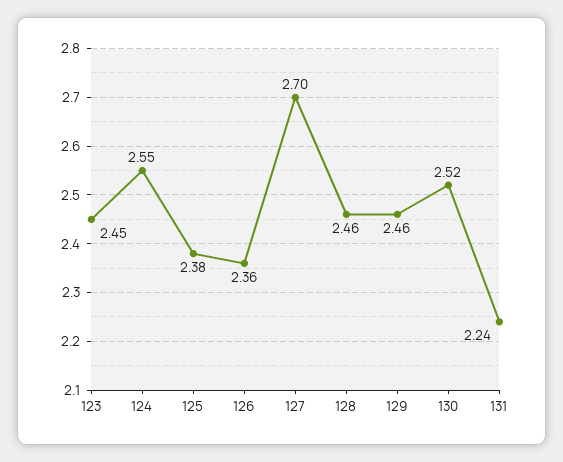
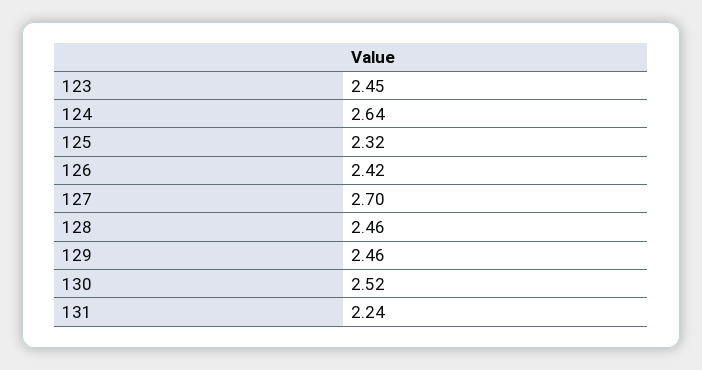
  {
    "123": 2.45,
-   "124": 2.55,
+   "124": 2.64,
-   "125": 2.38,
+   "125": 2.32,
-   "126": 2.36,
+   "126": 2.42,
    "127": 2.7,
    "128": 2.46,
    "129": 2.46,
    "130": 2.52,
    "131": 2.24
  }

